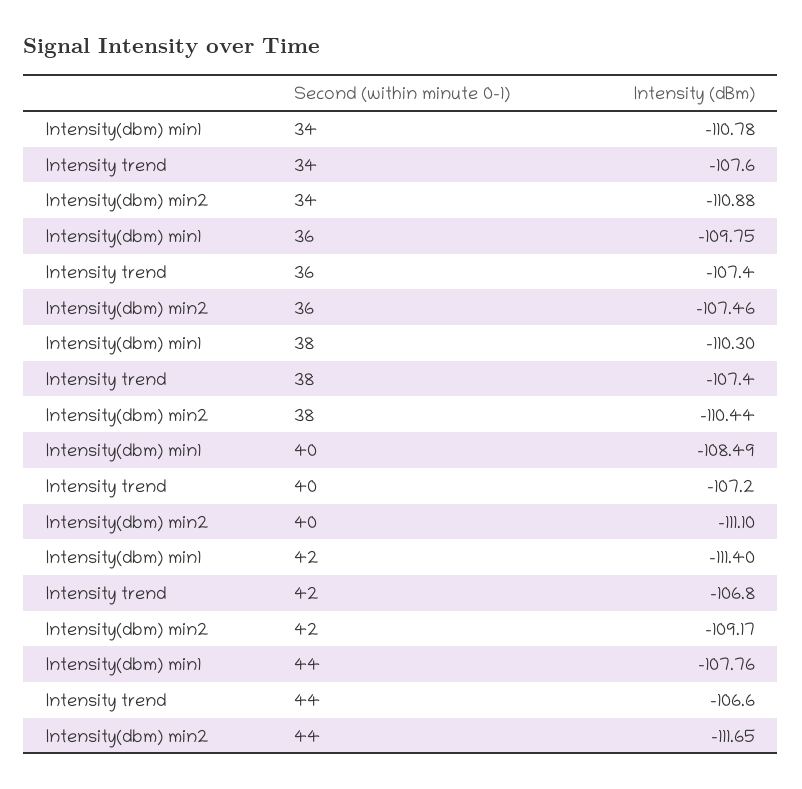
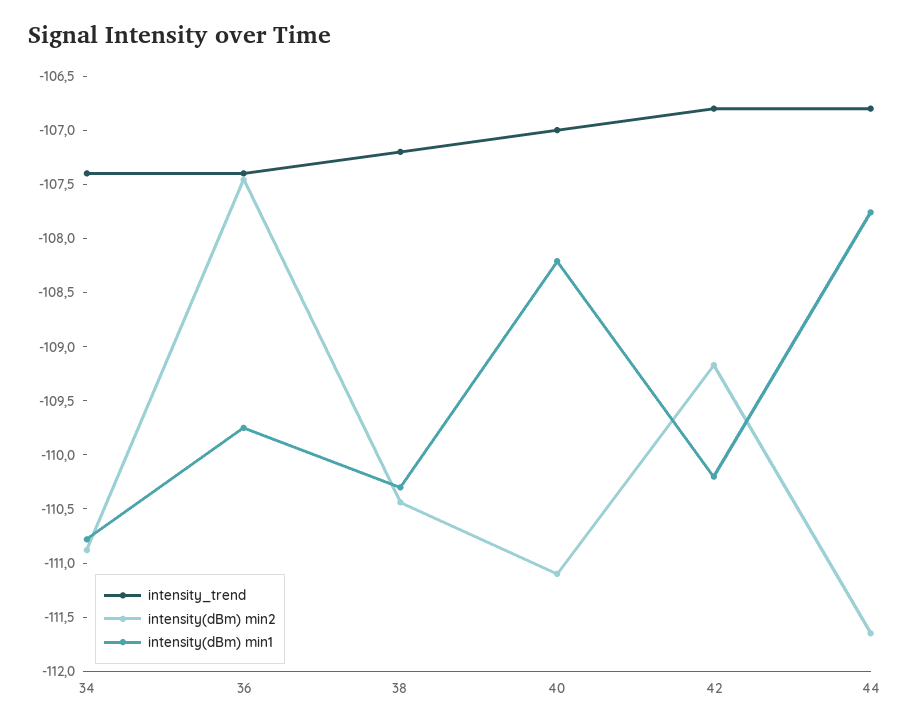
  {
    "Intensity(dbm) min1": {
      "34": -110.78,
      "36": -109.75,
      "38": -110.3,
-     "40": -108.49,
+     "40": -108.2,
-     "42": -111.4,
+     "42": -110.2,
      "44": -107.76
    },
    "Intensity trend": {
-     "34": -107.6,
+     "34": -107.4,
      "36": -107.4,
-     "38": -107.4,
+     "38": -107.2,
-     "40": -107.2,
+     "40": -107,
      "42": -106.8,
-     "44": -106.6
+     "44": -106.8
    },
    "Intensity(dbm) min2": {
      "34": -110.88,
      "36": -107.46,
      "38": -110.44,
      "40": -111.1,
      "42": -109.17,
      "44": -111.65
    }
  }

